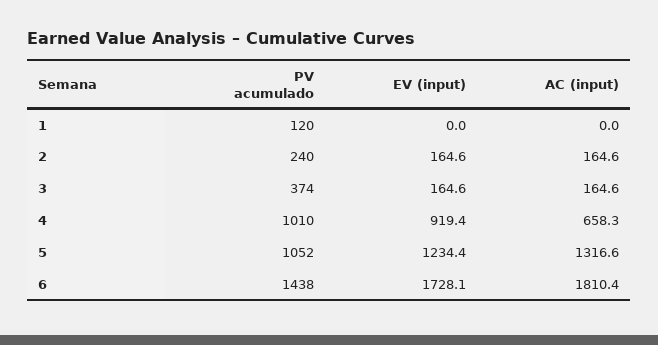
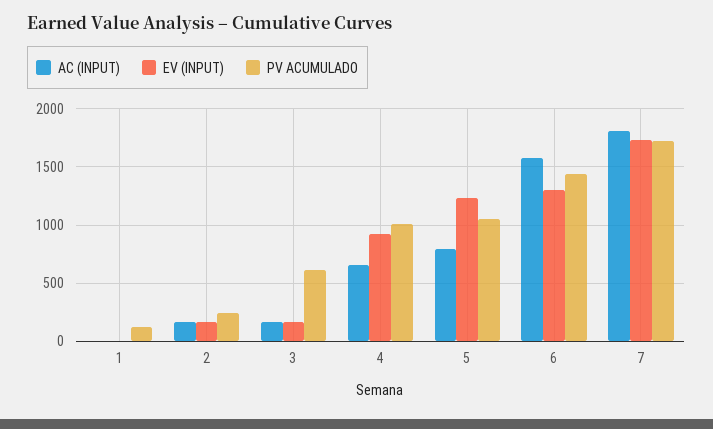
  {
    "PV acumulado": {
      "1": 120,
      "2": 240,
-     "3": 374,
+     "3": 600,
      "4": 1010,
      "5": 1052,
-     "6": 1438
+     "6": 1438,
+     "7": 1700
    },
    "EV (input)": {
      "1": 0,
      "2": 164.6,
      "3": 164.6,
      "4": 919.4,
      "5": 1234.4,
-     "6": 1728.1
+     "6": 1300,
+     "7": 1700
    },
    "AC (input)": {
      "1": 0,
      "2": 164.6,
      "3": 164.6,
      "4": 658.3,
-     "5": 1316.6,
+     "5": 800,
-     "6": 1810.4
+     "6": 1600,
+     "7": 1800
    }
  }

